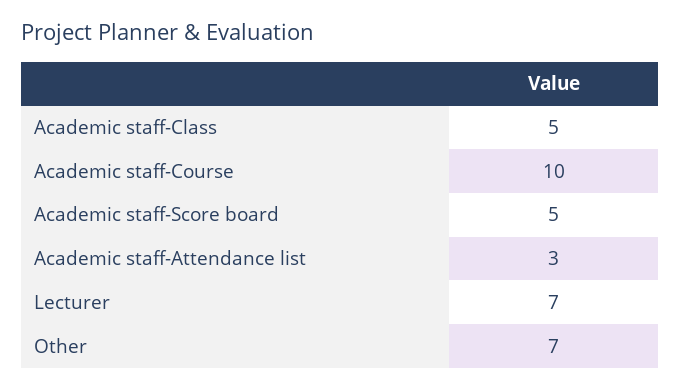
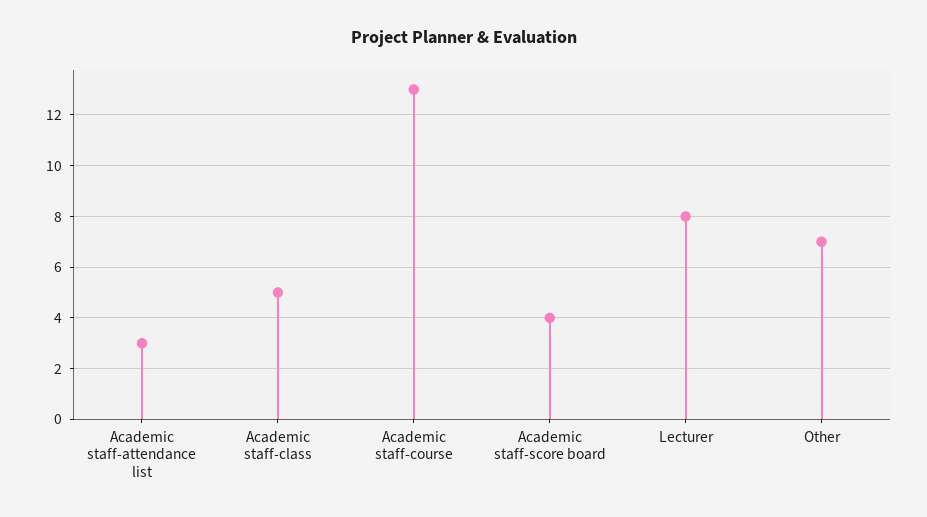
  {
    "Academic staff-Class": 5,
-   "Academic staff-Course": 10,
+   "Academic staff-Course": 13,
-   "Academic staff-Score board": 5,
+   "Academic staff-Score board": 4,
    "Academic staff-Attendance list": 3,
-   "Lecturer": 7,
+   "Lecturer": 8,
    "Other": 7
  }

